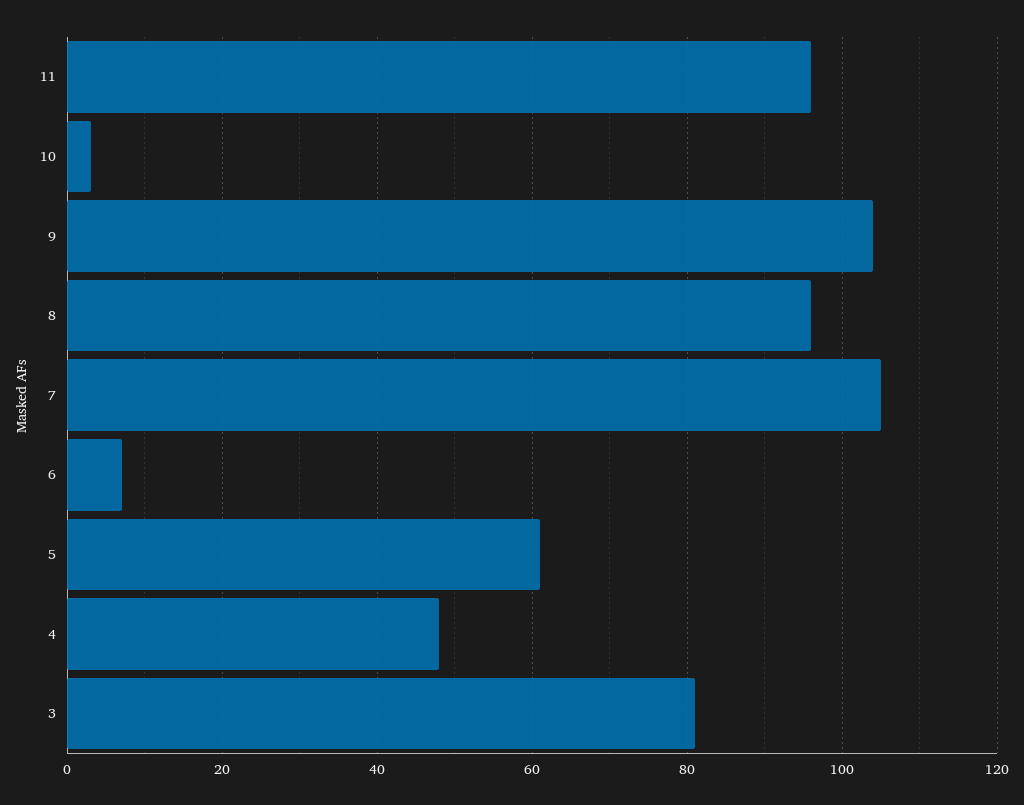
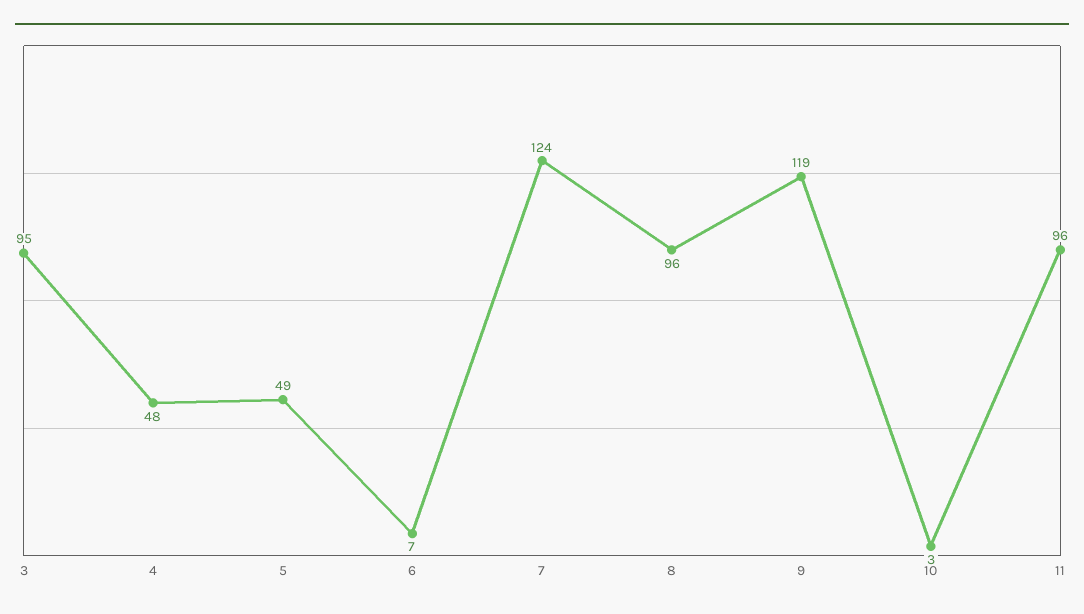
  {
    "11": 96,
    "10": 3,
-   "9": 105,
+   "9": 119,
    "8": 96,
-   "7": 105,
+   "7": 124,
    "6": 7,
-   "5": 60,
+   "5": 49,
    "4": 48,
-   "3": 80
+   "3": 95
  }

